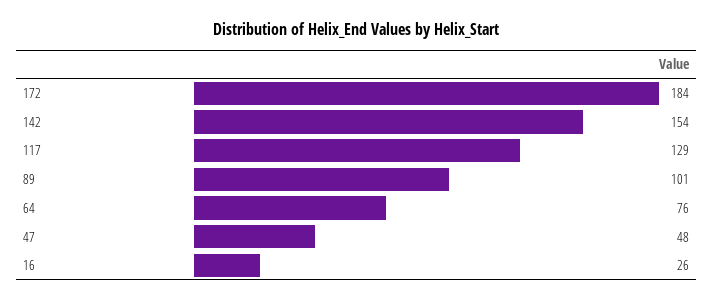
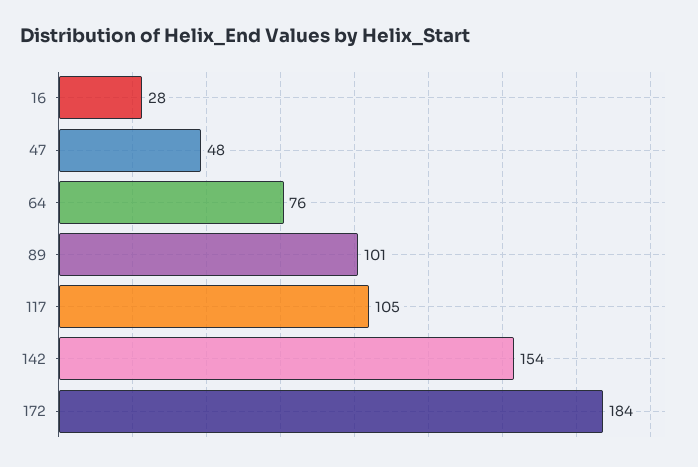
  {
    "172": 184,
    "142": 154,
-   "117": 129,
+   "117": 105,
    "89": 101,
    "64": 76,
    "47": 48,
-   "16": 26
+   "16": 28
  }

